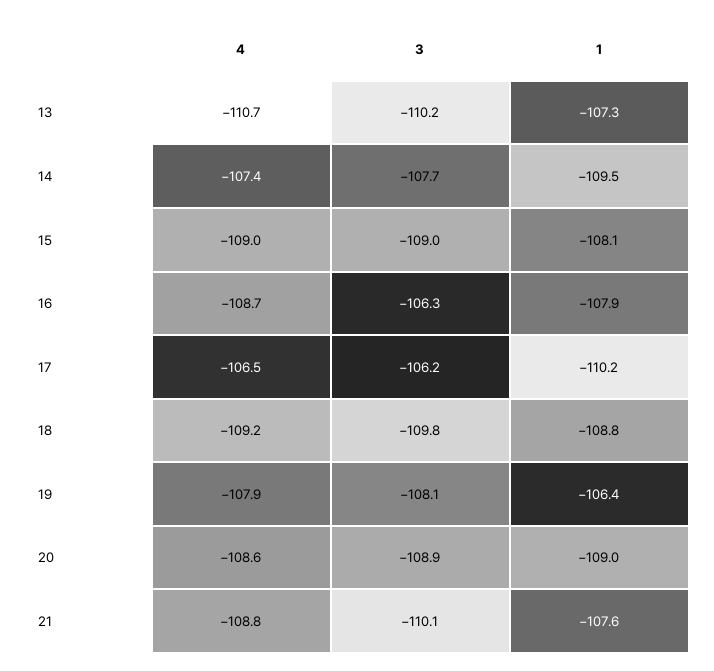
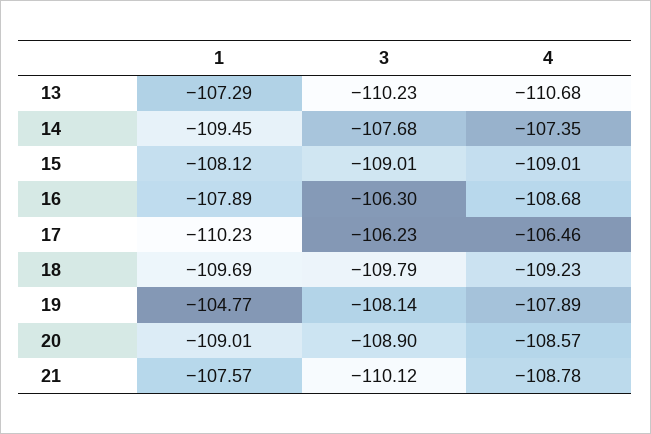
  {
    "4": {
      "13": -110.68,
      "14": -107.35,
      "15": -109.01,
      "16": -108.68,
      "17": -106.46,
      "18": -109.23,
      "19": -107.89,
      "20": -108.57,
      "21": -108.78
    },
    "3": {
      "13": -110.23,
      "14": -107.68,
      "15": -109.01,
      "16": -106.3,
      "17": -106.23,
      "18": -109.79,
      "19": -108.14,
      "20": -108.9,
      "21": -110.12
    },
    "1": {
      "13": -107.29,
      "14": -109.45,
      "15": -108.12,
      "16": -107.89,
      "17": -110.23,
-     "18": -108.8,
+     "18": -109.69,
-     "19": -106.4,
+     "19": -104.77,
      "20": -109.01,
      "21": -107.57
    }
  }

